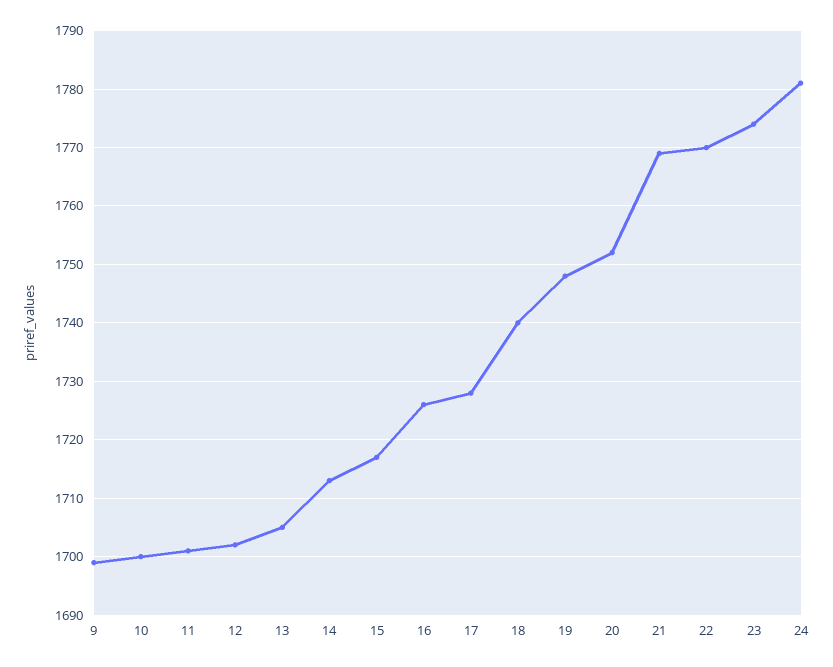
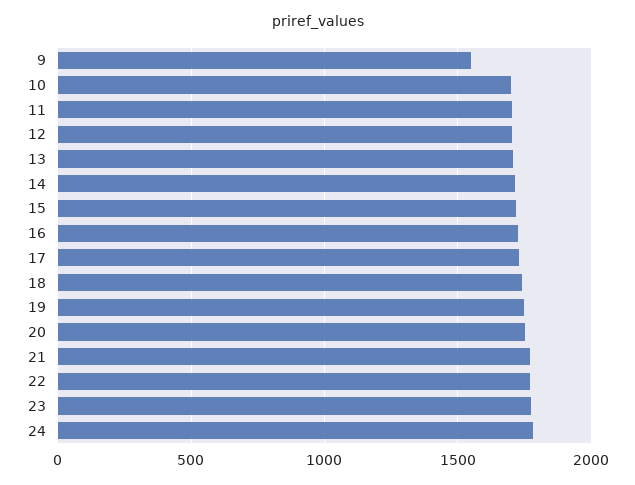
  {
-   "9": 1700,
+   "9": 1550,
    "10": 1700,
    "11": 1700,
    "12": 1700,
    "13": 1705,
    "14": 1715,
    "15": 1715,
    "16": 1725,
    "17": 1730,
    "18": 1740,
    "19": 1750,
    "20": 1750,
    "21": 1770,
    "22": 1770,
    "23": 1775,
    "24": 1780
  }

